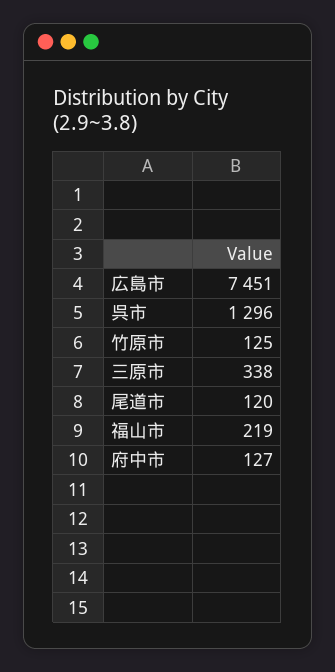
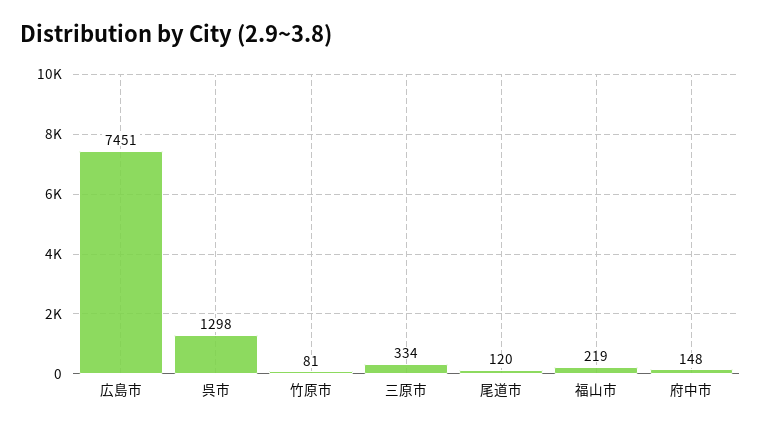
  {
    "広島市": 7451,
-   "呉市": 1296,
+   "呉市": 1298,
-   "竹原市": 125,
+   "竹原市": 81,
-   "三原市": 338,
+   "三原市": 334,
    "尾道市": 120,
    "福山市": 219,
-   "府中市": 127
+   "府中市": 148
  }

